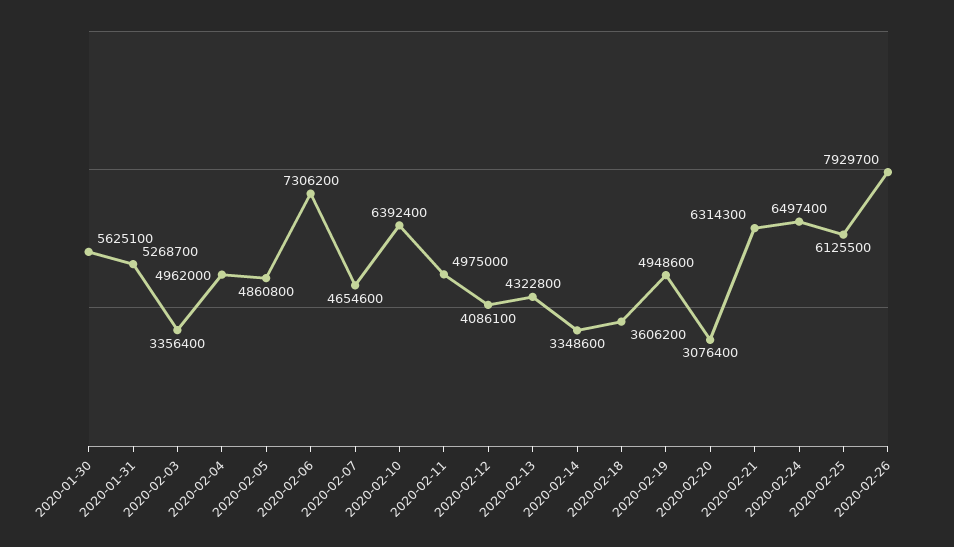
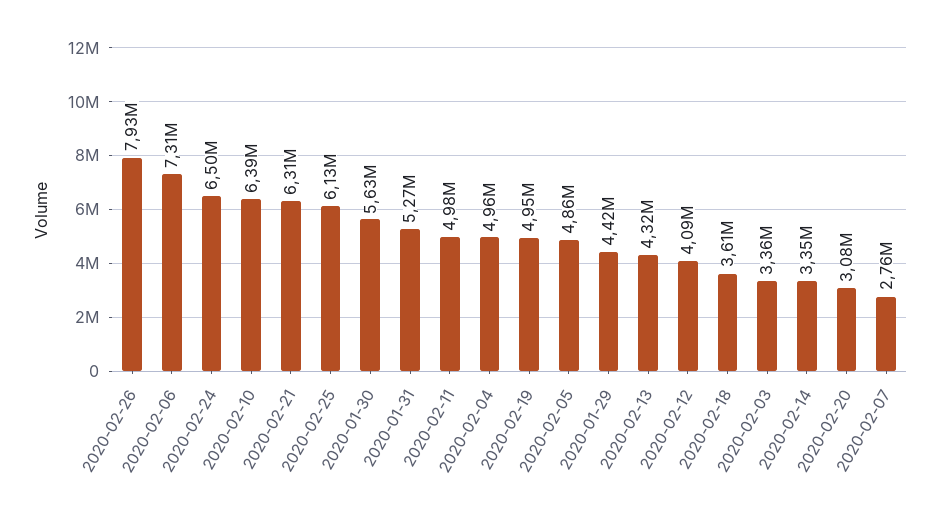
  {
    "2020-01-30": 5625100,
    "2020-01-31": 5268700,
    "2020-02-03": 3356400,
    "2020-02-04": 4962000,
    "2020-02-05": 4860800,
    "2020-02-06": 7306200,
-   "2020-02-07": 4654600,
+   "2020-02-07": 2760000,
    "2020-02-10": 6392400,
    "2020-02-11": 4975000,
    "2020-02-12": 4086100,
    "2020-02-13": 4322800,
    "2020-02-14": 3348600,
    "2020-02-18": 3606200,
    "2020-02-19": 4948600,
    "2020-02-20": 3076400,
    "2020-02-21": 6314300,
    "2020-02-24": 6497400,
    "2020-02-25": 6125500,
-   "2020-02-26": 7929700
+   "2020-02-26": 7929700,
+   "2020-01-29": 4420000
  }

